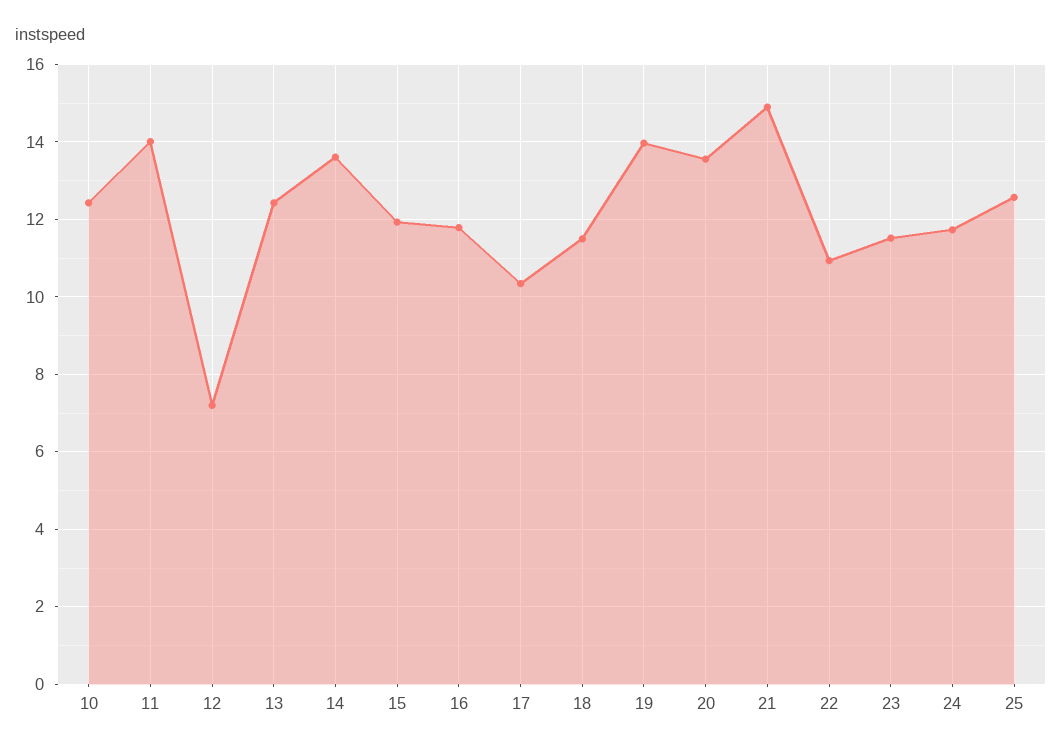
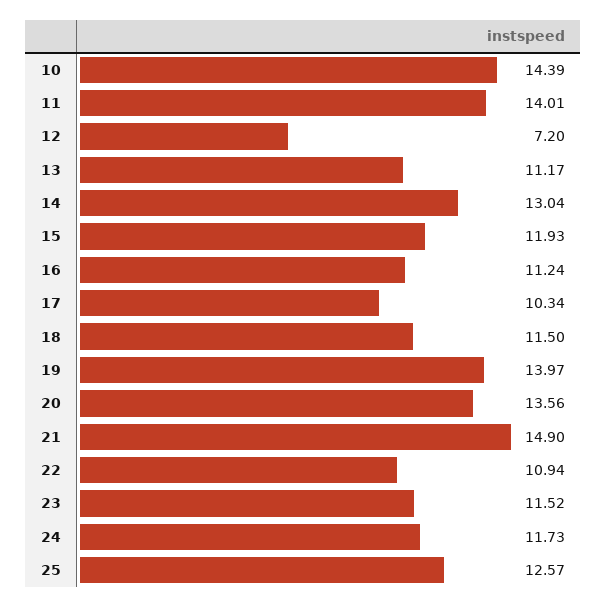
  {
-   "10": 12.4,
+   "10": 14.39,
    "11": 14.01,
    "12": 7.2,
-   "13": 12.4,
+   "13": 11.17,
-   "14": 13.6,
+   "14": 13.04,
    "15": 11.93,
-   "16": 11.8,
+   "16": 11.24,
    "17": 10.34,
    "18": 11.5,
    "19": 13.97,
    "20": 13.56,
    "21": 14.9,
    "22": 10.94,
    "23": 11.52,
    "24": 11.73,
    "25": 12.57
  }

